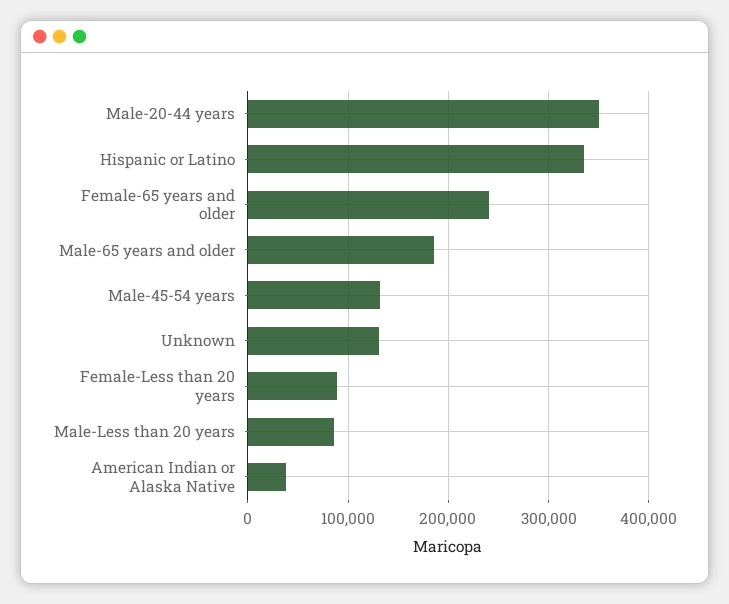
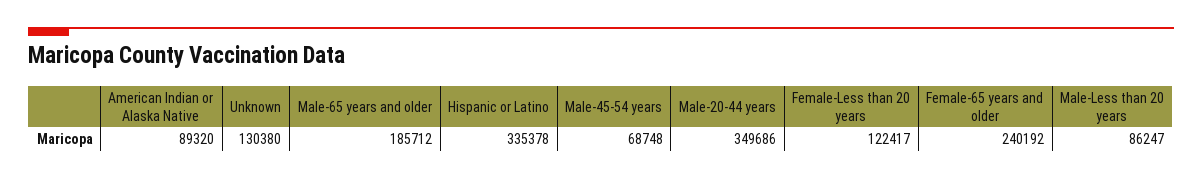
  {
    "Male-20-44 years": 349686,
    "Hispanic or Latino": 335378,
    "Female-65 years and older": 240192,
    "Male-65 years and older": 185712,
-   "Male-45-54 years": 130000,
+   "Male-45-54 years": 68748,
    "Unknown": 130380,
-   "Female-Less than 20 years": 90000,
+   "Female-Less than 20 years": 122417,
    "Male-Less than 20 years": 86247,
-   "American Indian or Alaska Native": 40000
+   "American Indian or Alaska Native": 89320
  }

